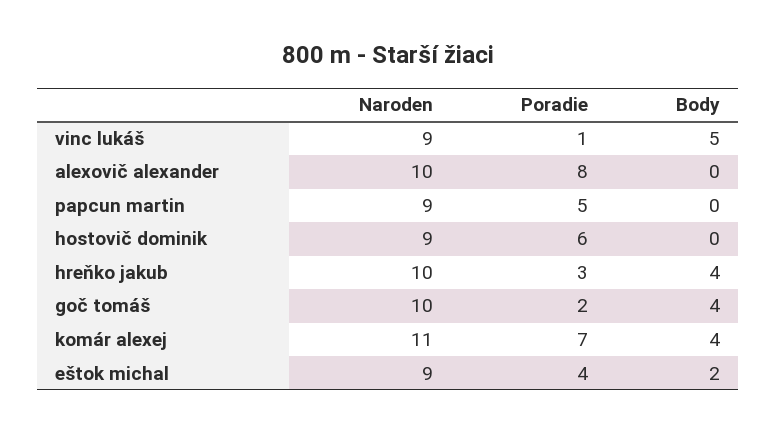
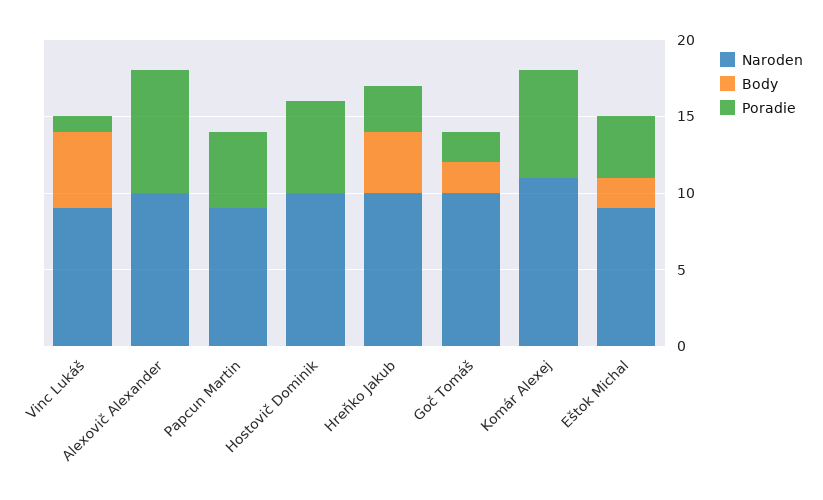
  {
    "Naroden": {
      "vinc lukáš": 9,
      "alexovič alexander": 10,
      "papcun martin": 9,
-     "hostovič dominik": 9,
+     "hostovič dominik": 10,
      "hreňko jakub": 10,
      "goč tomáš": 10,
      "komár alexej": 11,
      "eštok michal": 9
    },
    "Poradie": {
      "vinc lukáš": 1,
      "alexovič alexander": 8,
      "papcun martin": 5,
      "hostovič dominik": 6,
      "hreňko jakub": 3,
      "goč tomáš": 2,
      "komár alexej": 7,
      "eštok michal": 4
    },
    "Body": {
      "vinc lukáš": 5,
      "alexovič alexander": 0,
      "papcun martin": 0,
      "hostovič dominik": 0,
      "hreňko jakub": 4,
-     "goč tomáš": 4,
+     "goč tomáš": 2,
-     "komár alexej": 4,
+     "komár alexej": 0,
      "eštok michal": 2
    }
  }

